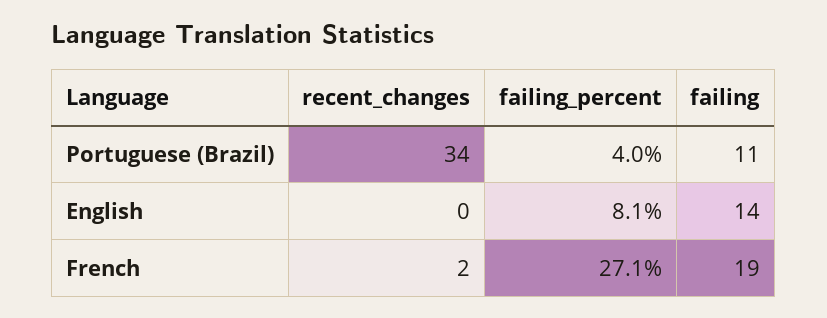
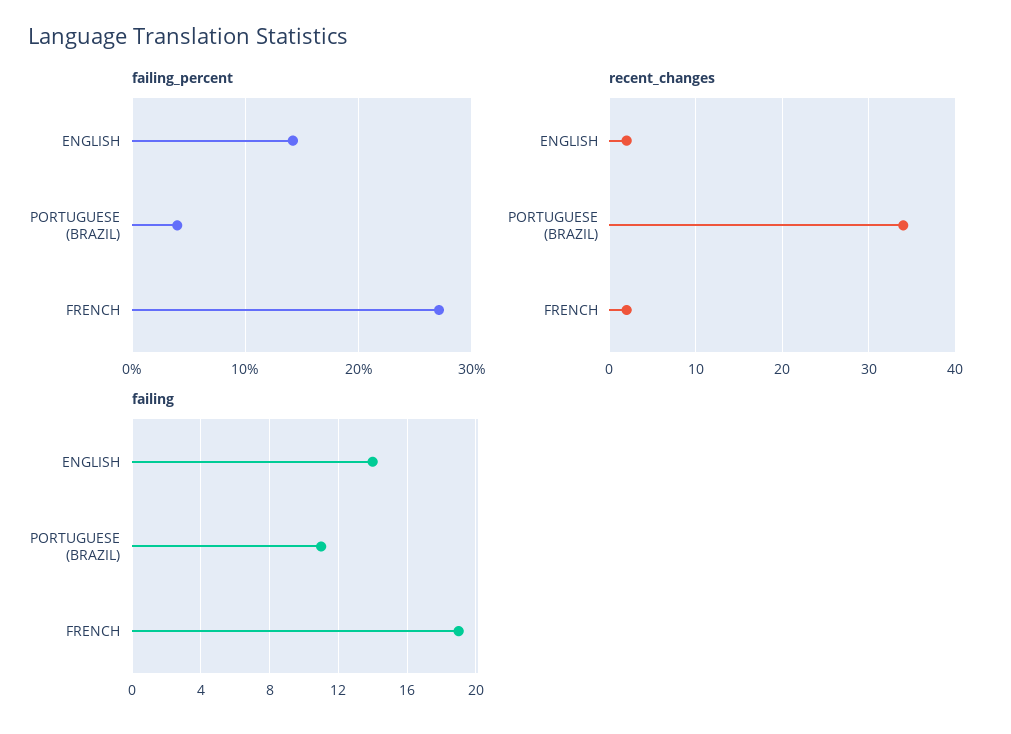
  {
    "recent_changes": {
      "Portuguese (Brazil)": 34,
-     "English": 0,
+     "English": 2,
      "French": 2
    },
    "failing_percent": {
      "Portuguese (Brazil)": 4,
-     "English": 8.1,
+     "English": 14,
      "French": 27.1
    },
    "failing": {
      "Portuguese (Brazil)": 11,
      "English": 14,
      "French": 19
    }
  }

